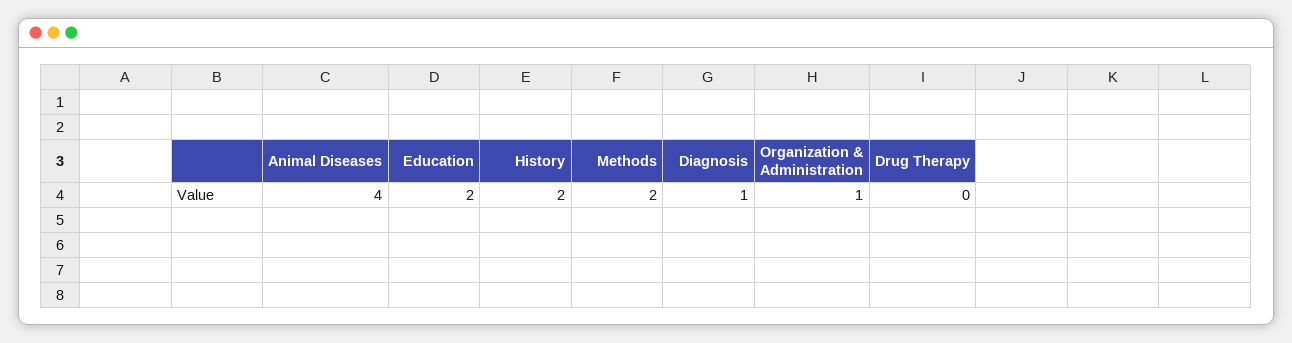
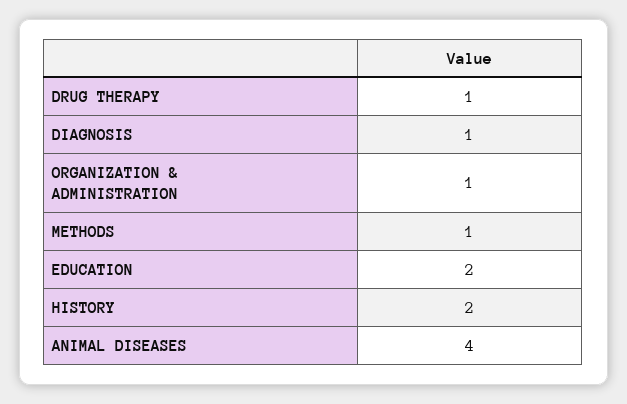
  {
    "Animal Diseases": 4,
    "Education": 2,
    "History": 2,
-   "Methods": 2,
+   "Methods": 1,
    "Diagnosis": 1,
    "Organization & Administration": 1,
-   "Drug Therapy": 0
+   "Drug Therapy": 1
  }

